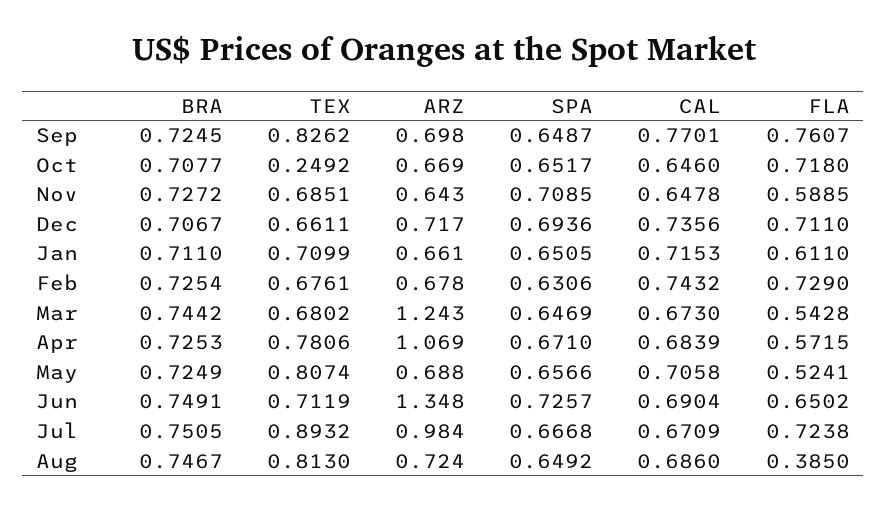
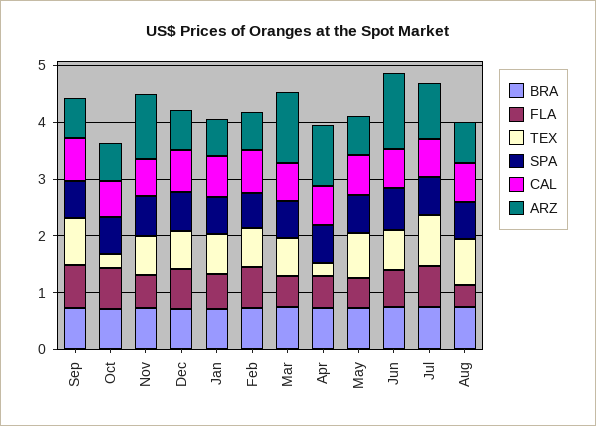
  {
    "BRA": {
      "Sep": 0.7245,
      "Oct": 0.7077,
      "Nov": 0.7272,
      "Dec": 0.7067,
      "Jan": 0.711,
      "Feb": 0.7254,
      "Mar": 0.7442,
      "Apr": 0.7253,
      "May": 0.7249,
      "Jun": 0.7491,
      "Jul": 0.7505,
      "Aug": 0.7467
    },
    "TEX": {
      "Sep": 0.8262,
      "Oct": 0.2492,
      "Nov": 0.6851,
      "Dec": 0.6611,
      "Jan": 0.7099,
      "Feb": 0.6761,
      "Mar": 0.6802,
-     "Apr": 0.7806,
+     "Apr": 0.2,
      "May": 0.8074,
      "Jun": 0.7119,
      "Jul": 0.8932,
      "Aug": 0.813
    },
    "ARZ": {
      "Sep": 0.698,
      "Oct": 0.669,
-     "Nov": 0.643,
+     "Nov": 1.2,
      "Dec": 0.717,
      "Jan": 0.661,
      "Feb": 0.678,
      "Mar": 1.243,
      "Apr": 1.069,
      "May": 0.688,
      "Jun": 1.348,
      "Jul": 0.984,
      "Aug": 0.724
    },
    "SPA": {
      "Sep": 0.6487,
      "Oct": 0.6517,
      "Nov": 0.7085,
      "Dec": 0.6936,
      "Jan": 0.6505,
      "Feb": 0.6306,
      "Mar": 0.6469,
      "Apr": 0.671,
      "May": 0.6566,
      "Jun": 0.7257,
      "Jul": 0.6668,
      "Aug": 0.6492
    },
    "CAL": {
      "Sep": 0.7701,
      "Oct": 0.646,
      "Nov": 0.6478,
      "Dec": 0.7356,
      "Jan": 0.7153,
      "Feb": 0.7432,
      "Mar": 0.673,
      "Apr": 0.6839,
      "May": 0.7058,
      "Jun": 0.6904,
      "Jul": 0.6709,
      "Aug": 0.686
    },
    "FLA": {
      "Sep": 0.7607,
      "Oct": 0.718,
      "Nov": 0.5885,
      "Dec": 0.711,
      "Jan": 0.611,
      "Feb": 0.729,
      "Mar": 0.5428,
      "Apr": 0.5715,
      "May": 0.5241,
      "Jun": 0.6502,
      "Jul": 0.7238,
      "Aug": 0.385
    }
  }

